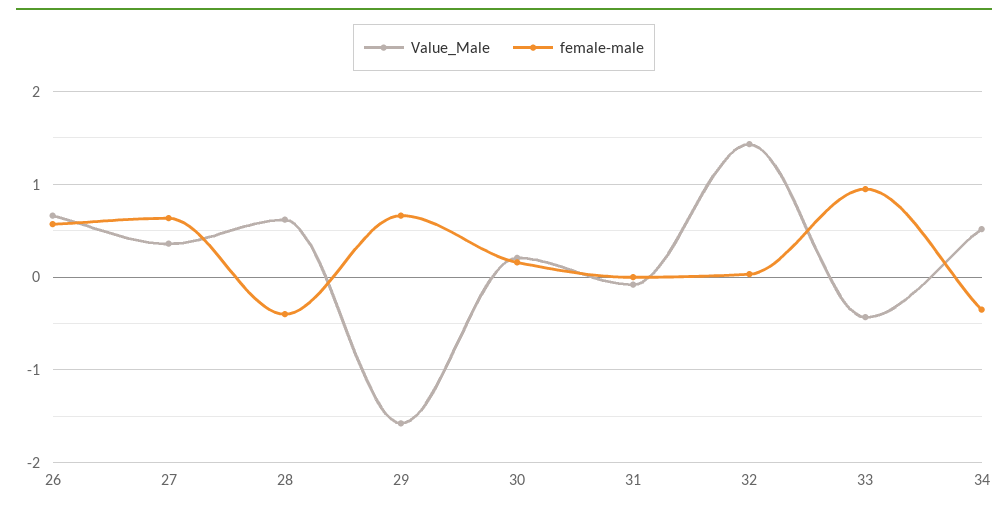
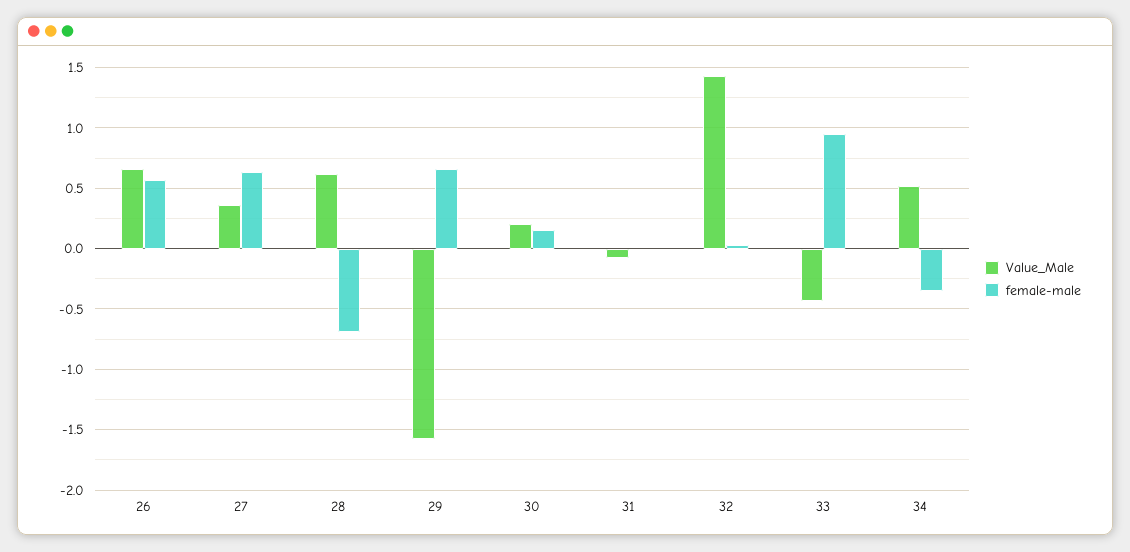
  {
    "Value_Male": {
      "26": 0.65,
      "27": 0.35,
      "28": 0.6,
      "29": -1.6,
      "30": 0.2,
      "31": -0.1,
      "32": 1.45,
      "33": -0.45,
      "34": 0.5
    },
    "female-male": {
      "26": 0.55,
      "27": 0.65,
-     "28": -0.4,
+     "28": -0.7,
      "29": 0.65,
      "30": 0.15,
      "31": 0,
      "32": 0.05,
      "33": 0.95,
      "34": -0.35
    }
  }

